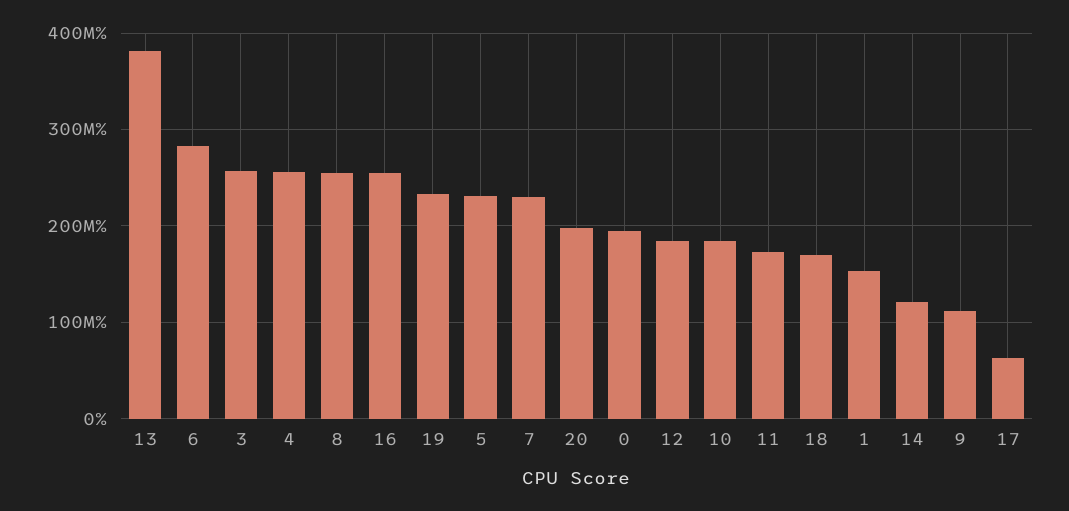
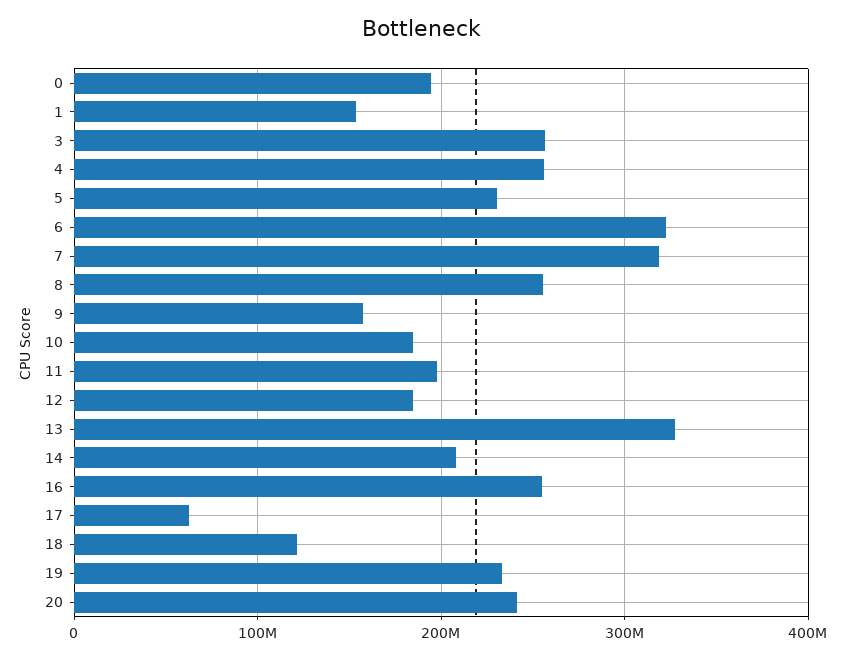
  {
-   "13": 380000000,
+   "13": 330000000,
-   "6": 280000000,
+   "6": 320000000,
    "3": 260000000,
    "4": 260000000,
    "8": 260000000,
    "16": 260000000,
    "19": 230000000,
    "5": 230000000,
-   "7": 230000000,
+   "7": 320000000,
-   "20": 200000000,
+   "20": 240000000,
    "0": 190000000,
    "12": 180000000,
    "10": 180000000,
-   "11": 170000000,
+   "11": 200000000,
-   "18": 170000000,
+   "18": 120000000,
    "1": 150000000,
-   "14": 120000000,
+   "14": 210000000,
-   "9": 110000000,
+   "9": 160000000,
    "17": 60000000
  }

